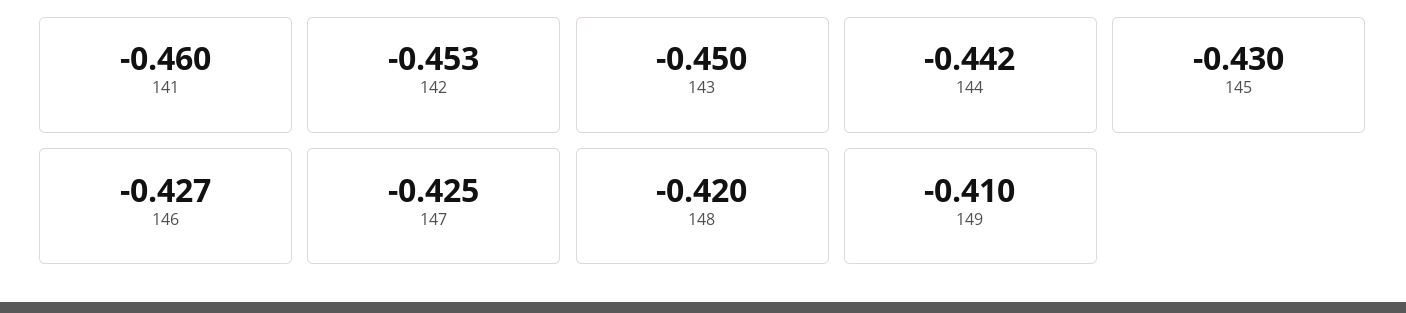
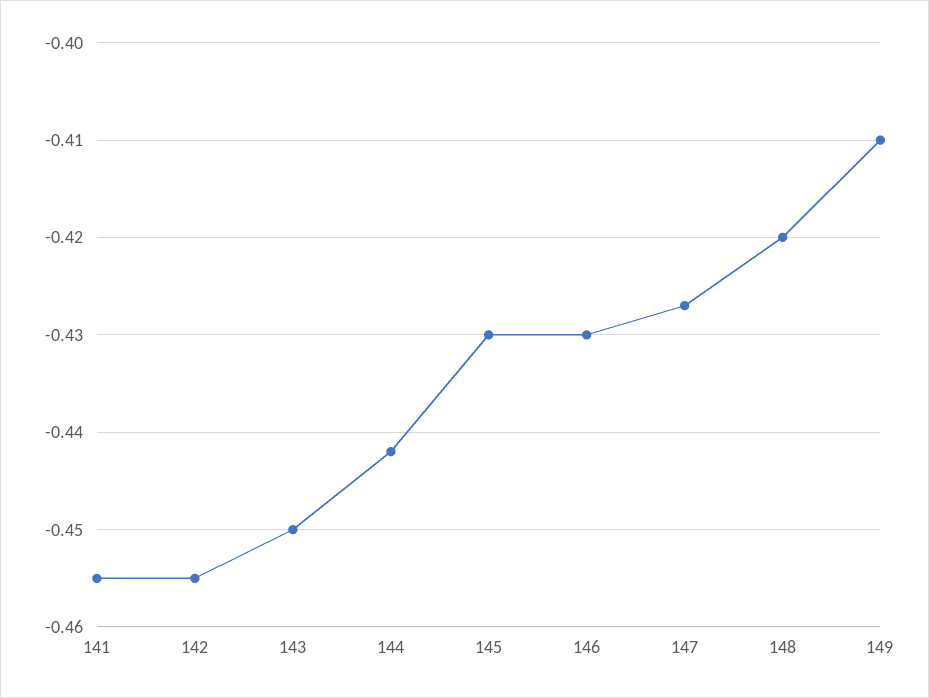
  {
-   "141": -0.46,
+   "141": -0.455,
-   "142": -0.453,
+   "142": -0.455,
    "143": -0.45,
    "144": -0.442,
    "145": -0.43,
-   "146": -0.427,
+   "146": -0.43,
-   "147": -0.425,
+   "147": -0.427,
    "148": -0.42,
    "149": -0.41
  }

